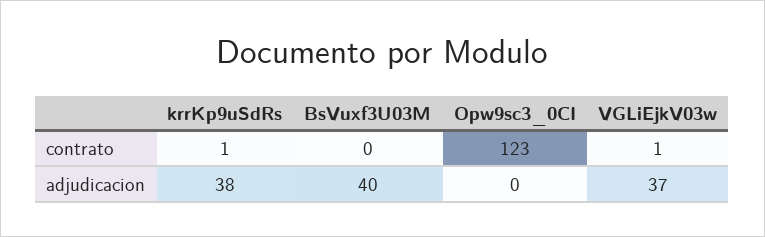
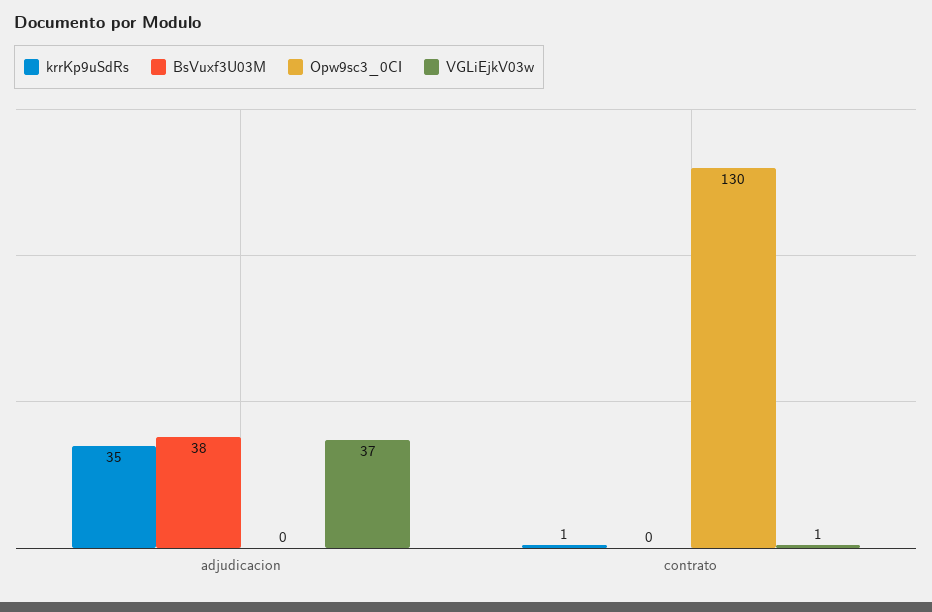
  {
    "krrKp9uSdRs": {
      "contrato": 1,
-     "adjudicacion": 38
+     "adjudicacion": 35
    },
    "BsVuxf3U03M": {
      "contrato": 0,
-     "adjudicacion": 40
+     "adjudicacion": 38
    },
    "Opw9sc3_0CI": {
-     "contrato": 123,
+     "contrato": 130,
      "adjudicacion": 0
    },
    "VGLiEjkV03w": {
      "contrato": 1,
      "adjudicacion": 37
    }
  }

